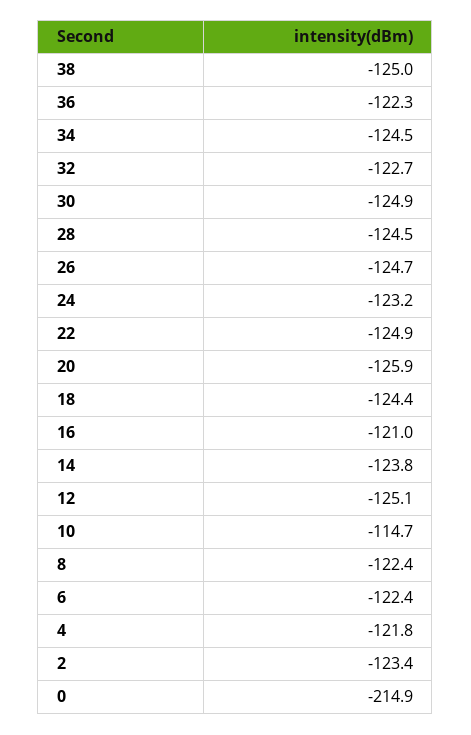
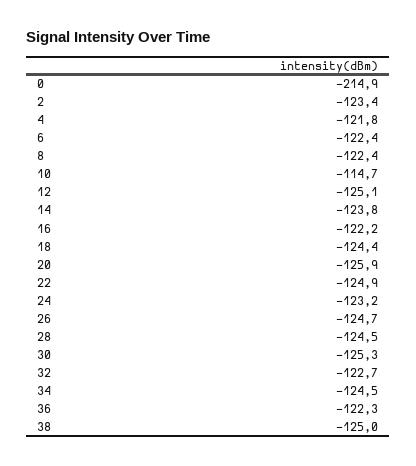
  {
    "38": -125,
    "36": -122.3,
    "34": -124.5,
    "32": -122.7,
-   "30": -124.9,
+   "30": -125.3,
    "28": -124.5,
    "26": -124.7,
    "24": -123.2,
    "22": -124.9,
    "20": -125.9,
    "18": -124.4,
-   "16": -121,
+   "16": -122.2,
    "14": -123.8,
    "12": -125.1,
    "10": -114.7,
    "8": -122.4,
    "6": -122.4,
    "4": -121.8,
    "2": -123.4,
    "0": -214.9
  }

